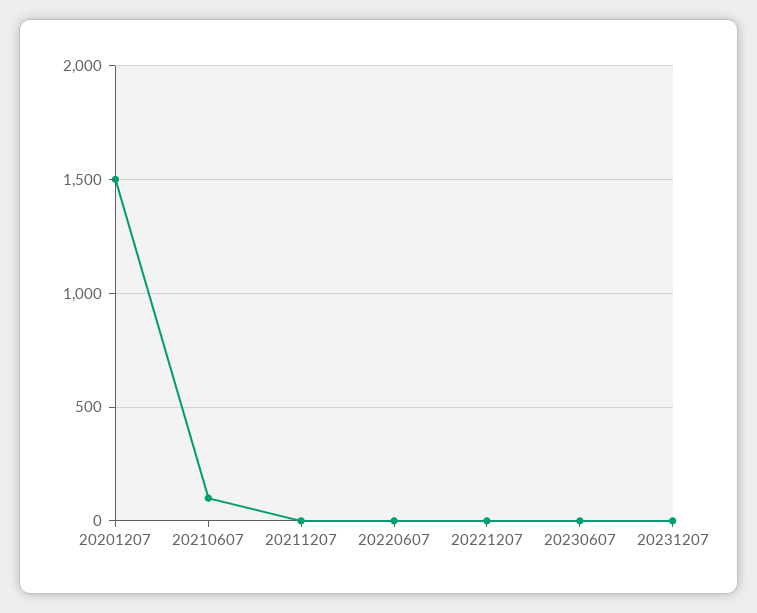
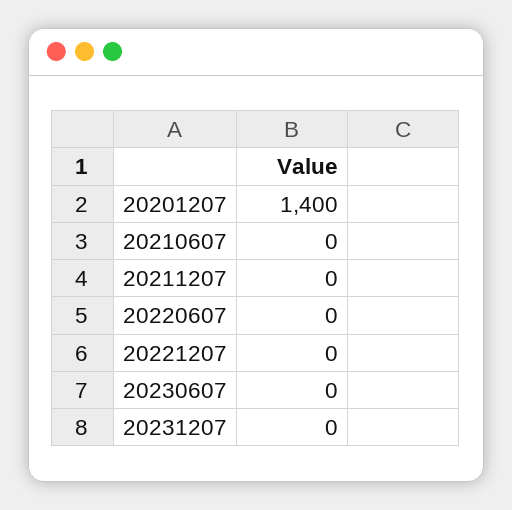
  {
-   "20201207": 1500,
+   "20201207": 1400,
-   "20210607": 100,
+   "20210607": 0,
    "20211207": 0,
    "20220607": 0,
    "20221207": 0,
    "20230607": 0,
    "20231207": 0
  }

